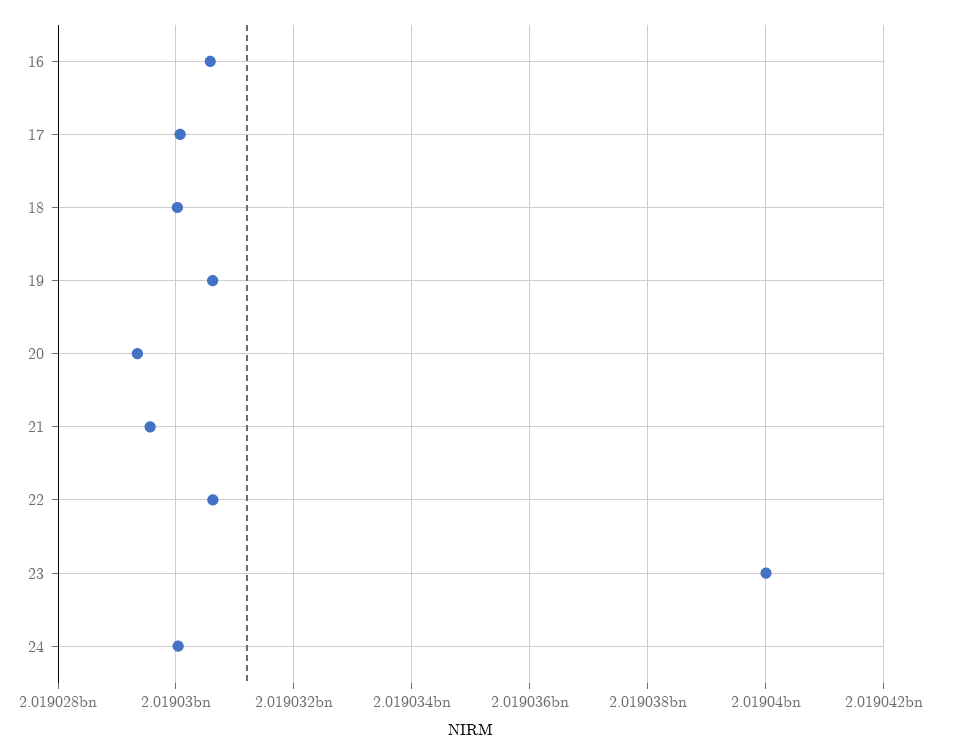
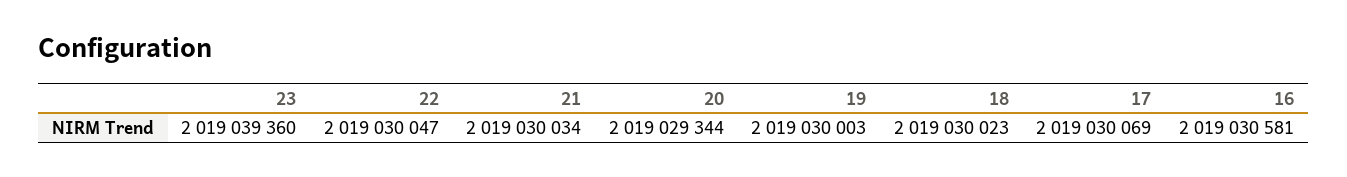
  {
    "16": 2019030581,
    "17": 2019030069,
    "18": 2019030023,
-   "19": 2019030600,
+   "19": 2019030003,
    "20": 2019029344,
-   "21": 2019029600,
+   "21": 2019030034,
-   "22": 2019030600,
+   "22": 2019030047,
-   "23": 2019040000,
+   "23": 2019039360
-   "24": 2019030000
  }

